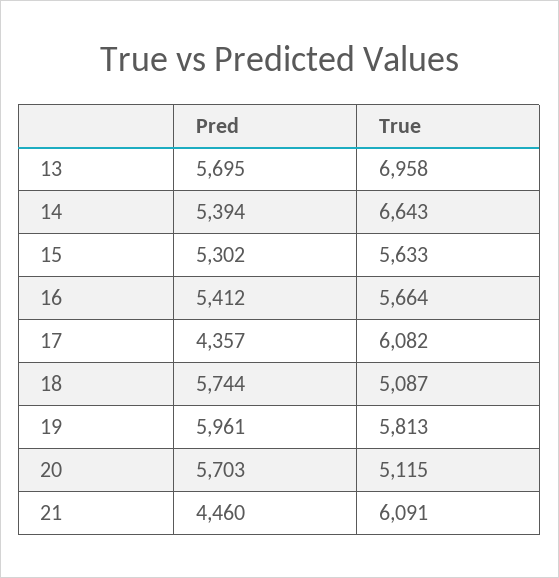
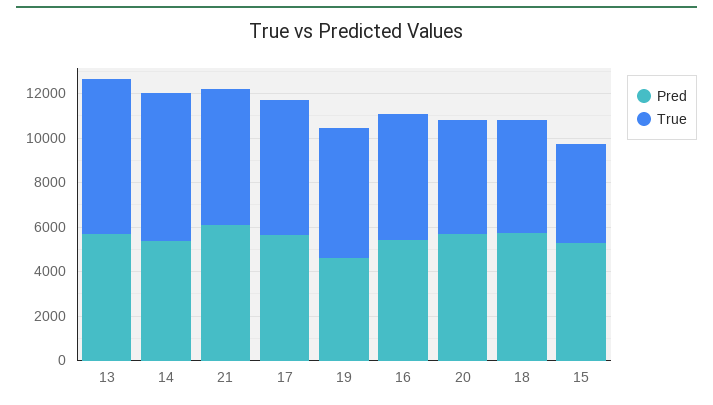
  {
    "Pred": {
      "13": 5695,
      "14": 5394,
      "15": 5302,
      "16": 5412,
-     "17": 4357,
+     "17": 5500,
      "18": 5744,
-     "19": 5961,
+     "19": 4500,
      "20": 5703,
-     "21": 4460
+     "21": 6000
    },
    "True": {
      "13": 6958,
      "14": 6643,
-     "15": 5633,
+     "15": 4500,
      "16": 5664,
      "17": 6082,
      "18": 5087,
      "19": 5813,
      "20": 5115,
      "21": 6091
    }
  }

